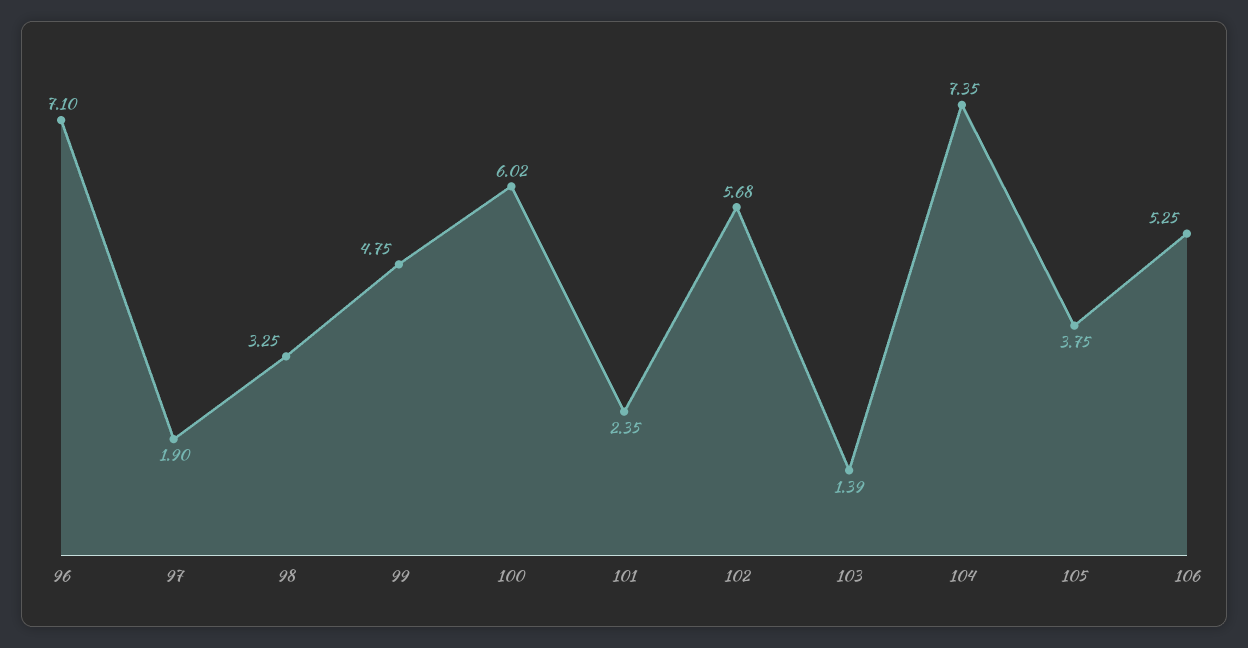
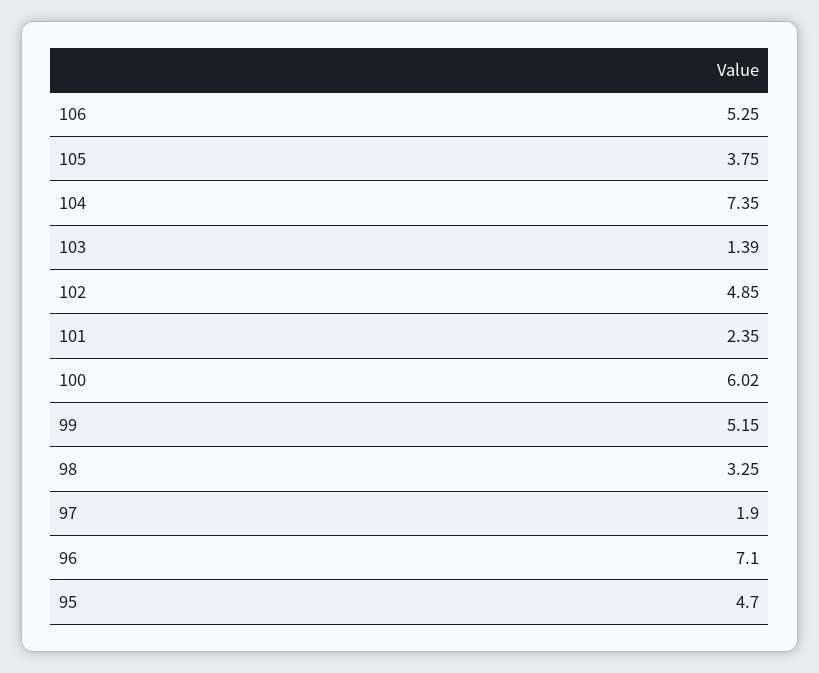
  {
    "96": 7.1,
    "97": 1.9,
    "98": 3.25,
-   "99": 4.75,
+   "99": 5.15,
    "100": 6.02,
    "101": 2.35,
-   "102": 5.68,
+   "102": 4.85,
    "103": 1.39,
    "104": 7.35,
    "105": 3.75,
-   "106": 5.25
+   "106": 5.25,
+   "95": 4.7
  }

